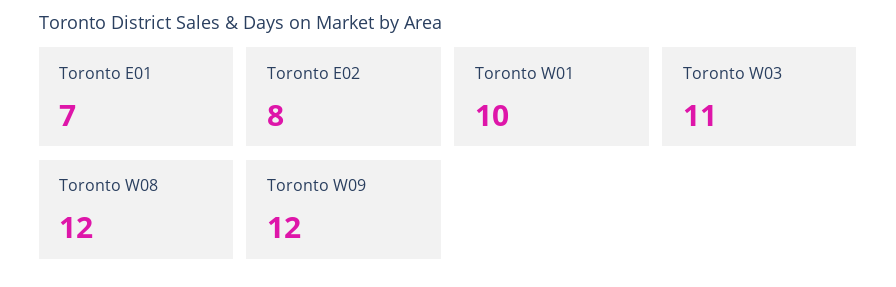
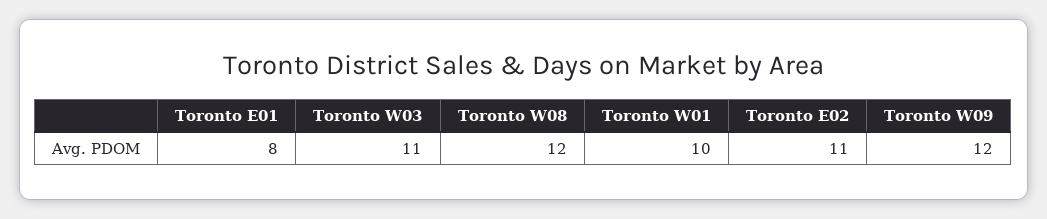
  {
-   "Toronto E01": 7,
+   "Toronto E01": 8,
-   "Toronto E02": 8,
+   "Toronto E02": 11,
    "Toronto W01": 10,
    "Toronto W03": 11,
    "Toronto W08": 12,
    "Toronto W09": 12
  }

